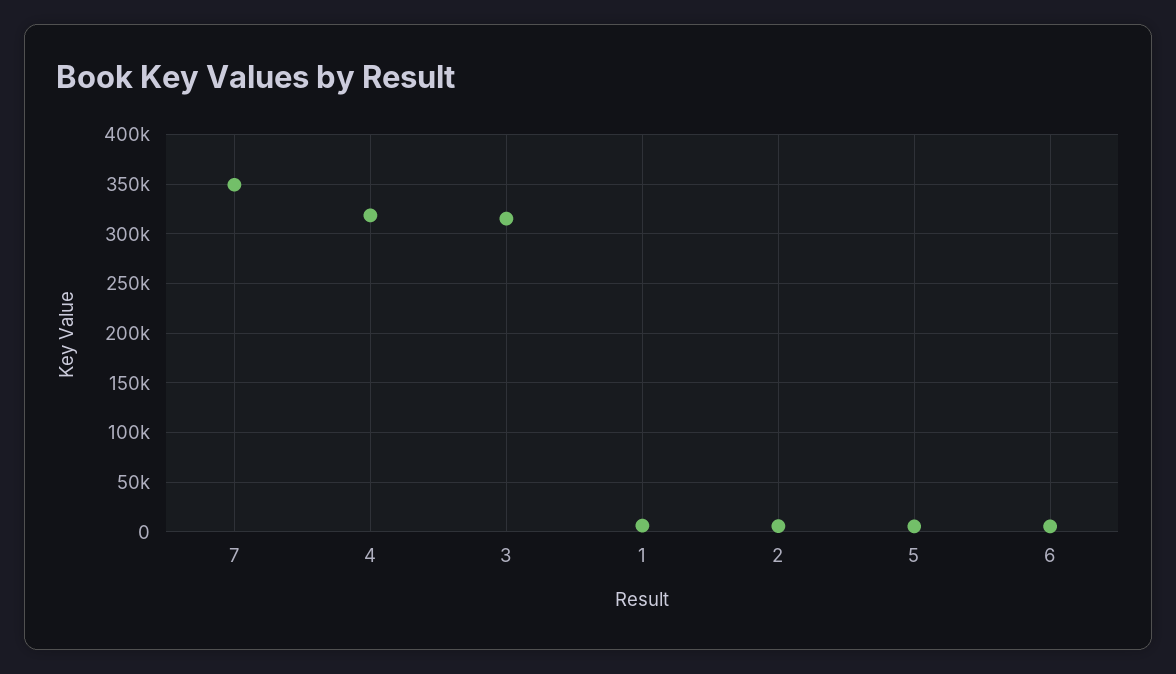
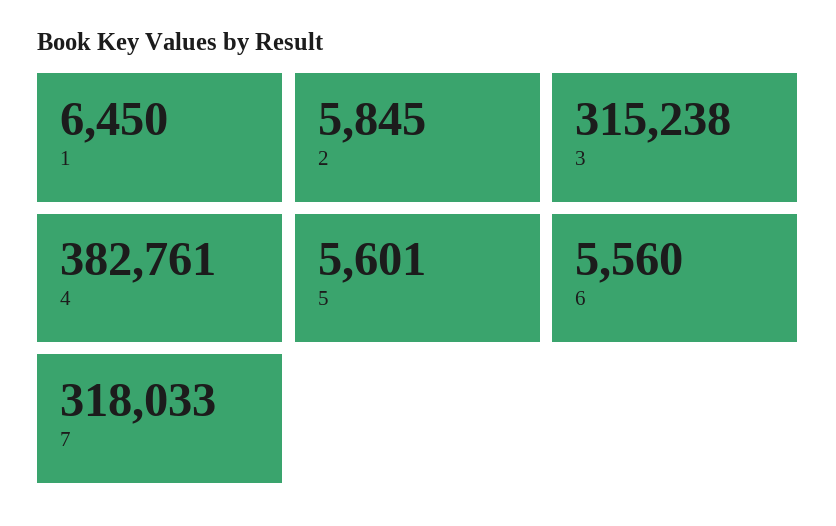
  {
-   "7": 350000,
+   "7": 318033,
-   "4": 320000,
+   "4": 382761,
    "3": 315238,
    "1": 6450,
    "2": 5845,
    "5": 5601,
    "6": 5560
  }

